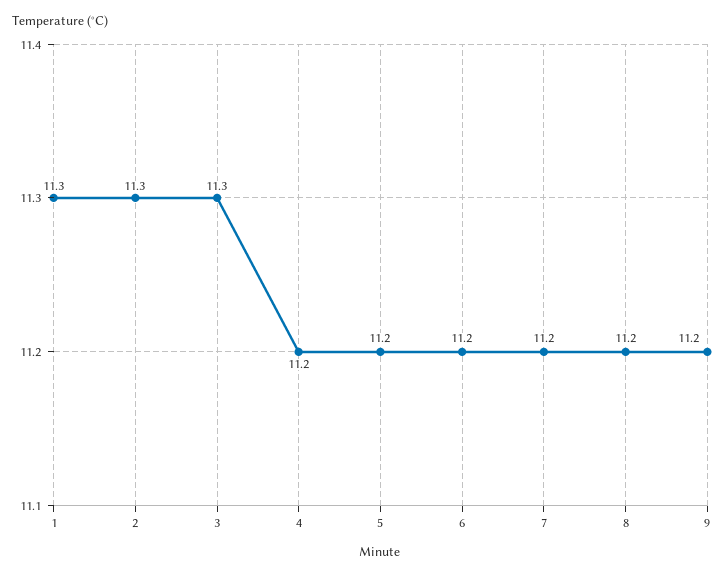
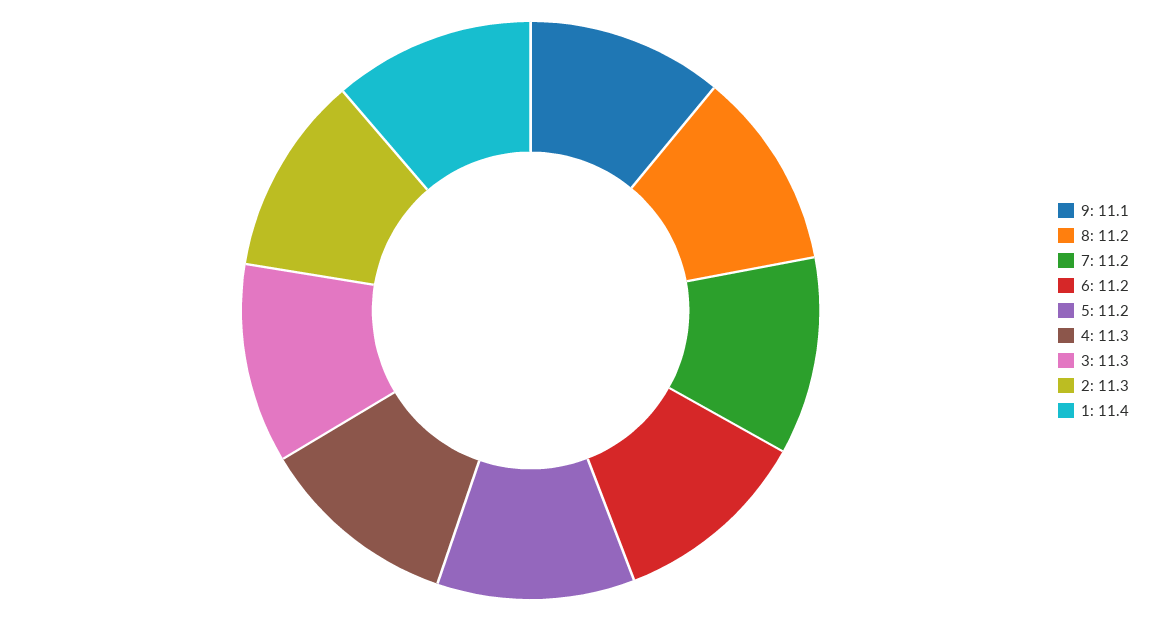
  {
-   "1": 11.3,
+   "1": 11.4,
    "2": 11.3,
    "3": 11.3,
-   "4": 11.2,
+   "4": 11.3,
    "5": 11.2,
    "6": 11.2,
    "7": 11.2,
    "8": 11.2,
-   "9": 11.2
+   "9": 11.1
  }

